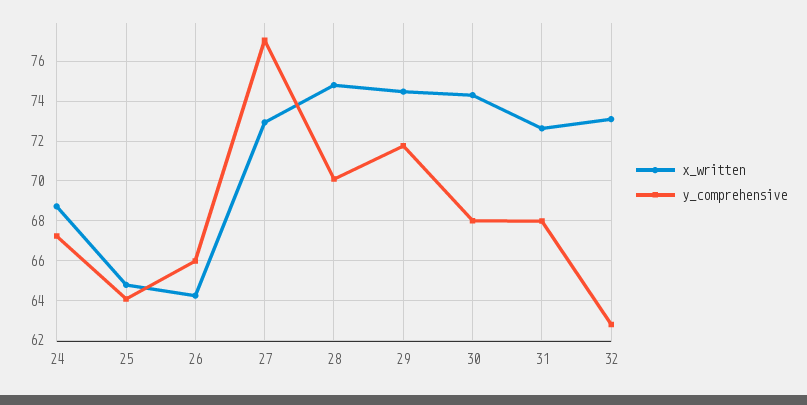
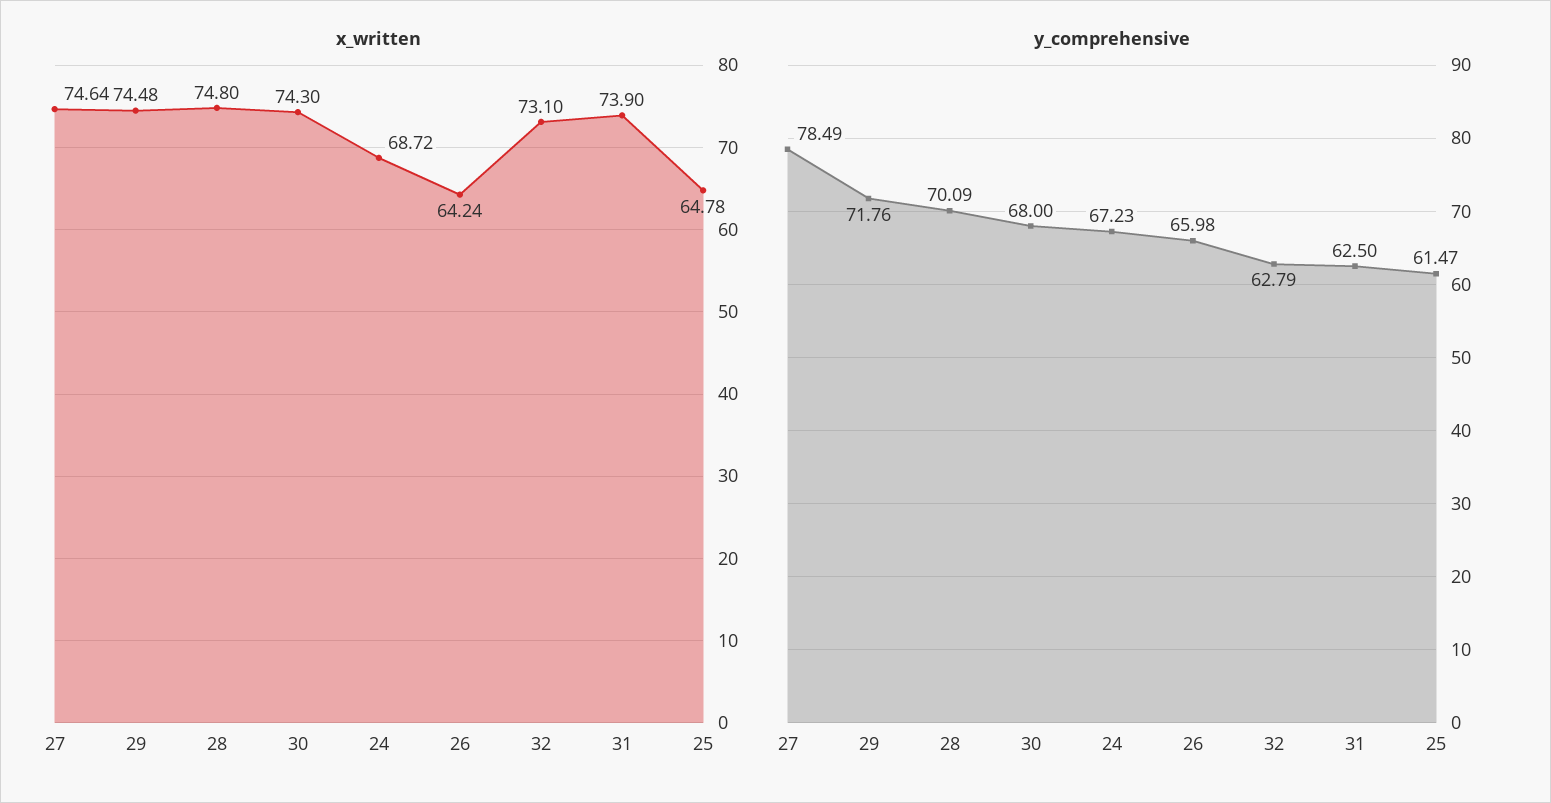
  {
    "x_written": {
      "24": 68.72,
      "25": 64.78,
      "26": 64.24,
-     "27": 73,
+     "27": 74.64,
      "28": 74.8,
      "29": 74.48,
      "30": 74.3,
-     "31": 72.5,
+     "31": 73.9,
      "32": 73.1
    },
    "y_comprehensive": {
      "24": 67.23,
-     "25": 64,
+     "25": 61.47,
      "26": 65.98,
-     "27": 77,
+     "27": 78.49,
      "28": 70.09,
      "29": 71.76,
      "30": 68,
-     "31": 68,
+     "31": 62.5,
      "32": 62.79
    }
  }

